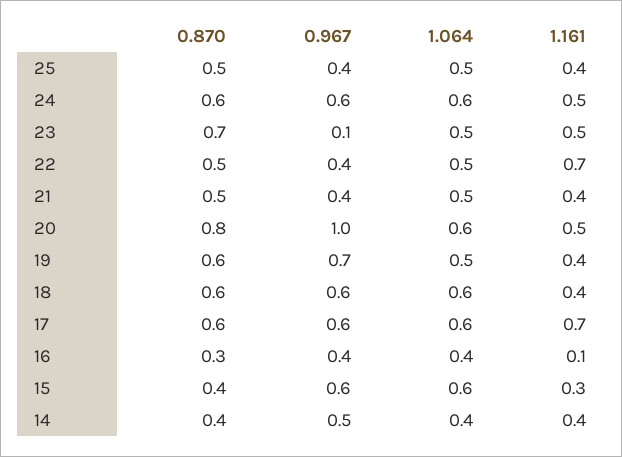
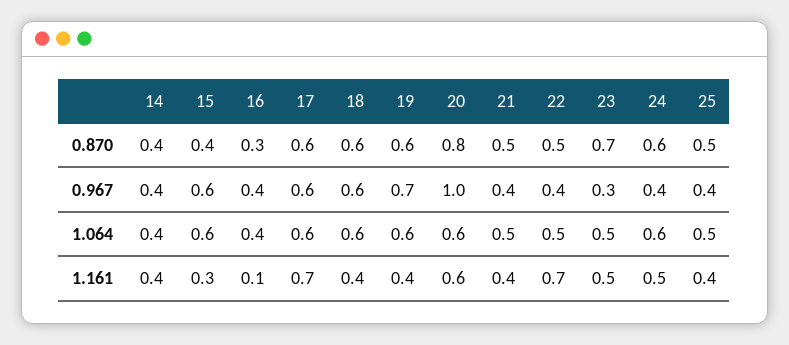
  {
    "0.870": {
      "25": 0.5,
      "24": 0.6,
      "23": 0.7,
      "22": 0.5,
      "21": 0.5,
      "20": 0.8,
      "19": 0.6,
      "18": 0.6,
      "17": 0.6,
      "16": 0.3,
      "15": 0.4,
      "14": 0.4
    },
    "0.967": {
      "25": 0.4,
-     "24": 0.6,
+     "24": 0.4,
-     "23": 0.1,
+     "23": 0.3,
      "22": 0.4,
      "21": 0.4,
      "20": 1,
      "19": 0.7,
      "18": 0.6,
      "17": 0.6,
      "16": 0.4,
      "15": 0.6,
-     "14": 0.5
+     "14": 0.4
    },
    "1.064": {
      "25": 0.5,
      "24": 0.6,
      "23": 0.5,
      "22": 0.5,
      "21": 0.5,
      "20": 0.6,
-     "19": 0.5,
+     "19": 0.6,
      "18": 0.6,
      "17": 0.6,
      "16": 0.4,
      "15": 0.6,
      "14": 0.4
    },
    "1.161": {
      "25": 0.4,
      "24": 0.5,
      "23": 0.5,
      "22": 0.7,
      "21": 0.4,
-     "20": 0.5,
+     "20": 0.6,
      "19": 0.4,
      "18": 0.4,
      "17": 0.7,
      "16": 0.1,
      "15": 0.3,
      "14": 0.4
    }
  }

